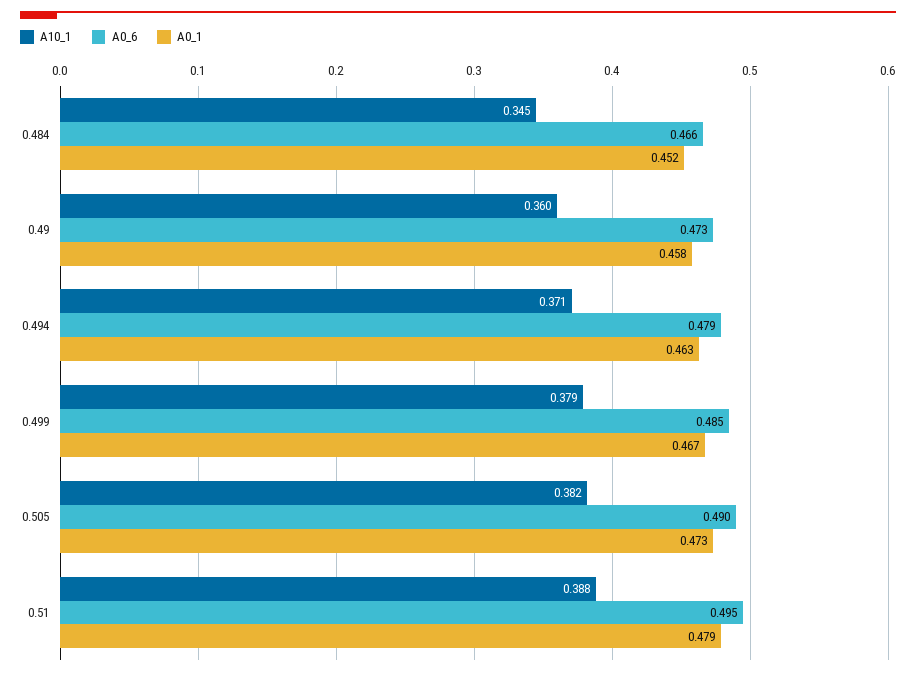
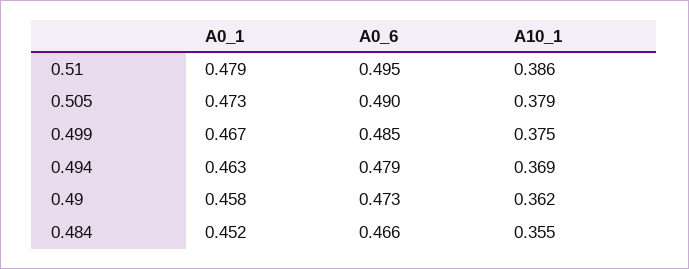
  {
    "A10_1": {
-     "0.484": 0.345,
+     "0.484": 0.355,
-     "0.49": 0.36,
+     "0.49": 0.362,
-     "0.494": 0.371,
+     "0.494": 0.369,
-     "0.499": 0.379,
+     "0.499": 0.375,
-     "0.505": 0.382,
+     "0.505": 0.379,
-     "0.51": 0.388
+     "0.51": 0.386
    },
    "A0_6": {
      "0.484": 0.466,
      "0.49": 0.473,
      "0.494": 0.479,
      "0.499": 0.485,
      "0.505": 0.49,
      "0.51": 0.495
    },
    "A0_1": {
      "0.484": 0.452,
      "0.49": 0.458,
      "0.494": 0.463,
      "0.499": 0.467,
      "0.505": 0.473,
      "0.51": 0.479
    }
  }

